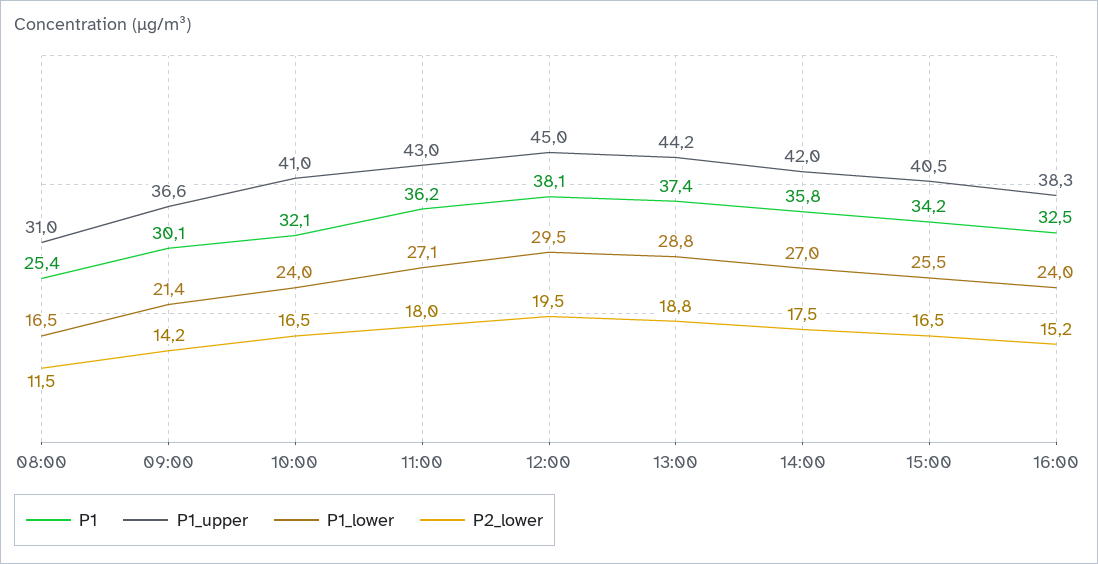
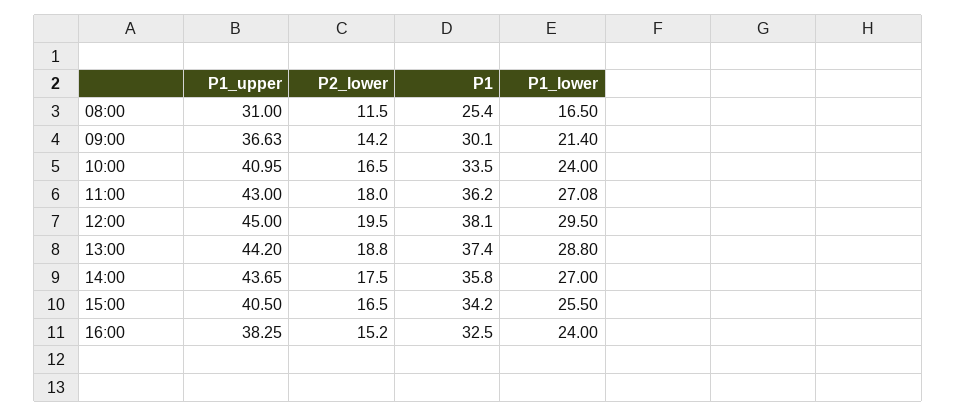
  {
    "P1": {
      "08:00": 25.4,
      "09:00": 30.1,
-     "10:00": 32.1,
+     "10:00": 33.5,
      "11:00": 36.2,
      "12:00": 38.1,
      "13:00": 37.4,
      "14:00": 35.8,
      "15:00": 34.2,
      "16:00": 32.5
    },
    "P1_upper": {
      "08:00": 31,
      "09:00": 36.63,
      "10:00": 40.95,
      "11:00": 43,
      "12:00": 45,
      "13:00": 44.2,
-     "14:00": 42,
+     "14:00": 43.65,
      "15:00": 40.5,
      "16:00": 38.25
    },
    "P1_lower": {
      "08:00": 16.5,
      "09:00": 21.4,
      "10:00": 24,
      "11:00": 27.08,
      "12:00": 29.5,
      "13:00": 28.8,
      "14:00": 27,
      "15:00": 25.5,
      "16:00": 24
    },
    "P2_lower": {
      "08:00": 11.5,
      "09:00": 14.2,
      "10:00": 16.5,
      "11:00": 18,
      "12:00": 19.5,
      "13:00": 18.8,
      "14:00": 17.5,
      "15:00": 16.5,
      "16:00": 15.2
    }
  }

